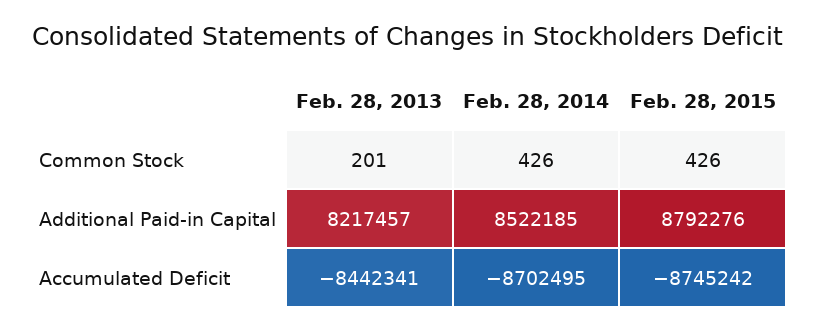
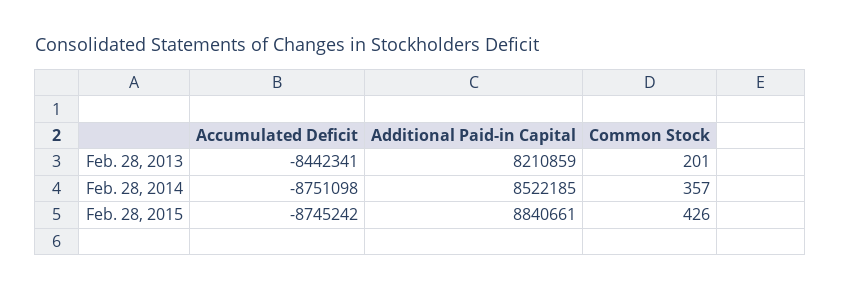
  {
    "Feb. 28, 2013": {
      "Common Stock": 201,
-     "Additional Paid-in Capital": 8217457,
+     "Additional Paid-in Capital": 8210859,
      "Accumulated Deficit": -8442341
    },
    "Feb. 28, 2014": {
-     "Common Stock": 426,
+     "Common Stock": 357,
      "Additional Paid-in Capital": 8522185,
-     "Accumulated Deficit": -8702495
+     "Accumulated Deficit": -8751098
    },
    "Feb. 28, 2015": {
      "Common Stock": 426,
-     "Additional Paid-in Capital": 8792276,
+     "Additional Paid-in Capital": 8840661,
      "Accumulated Deficit": -8745242
    }
  }

